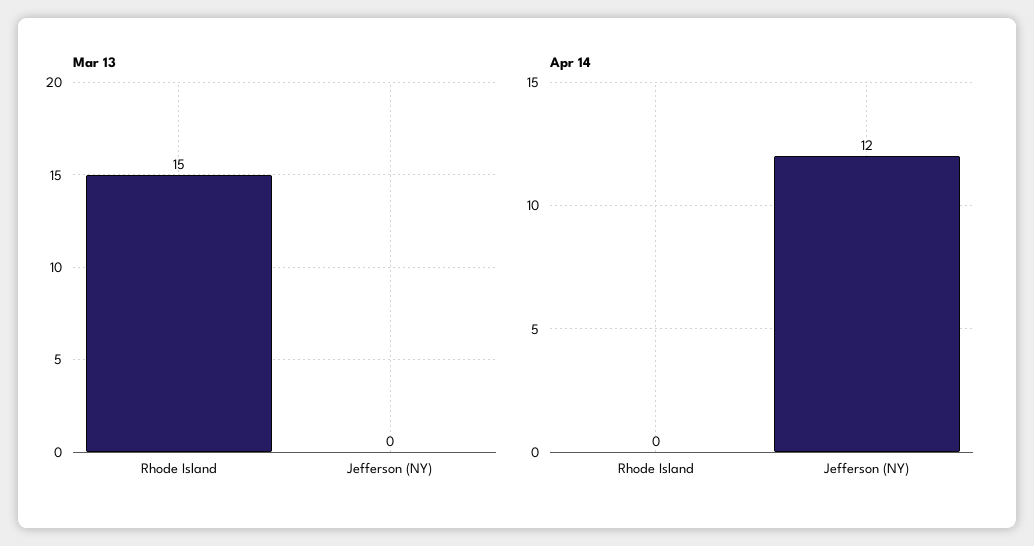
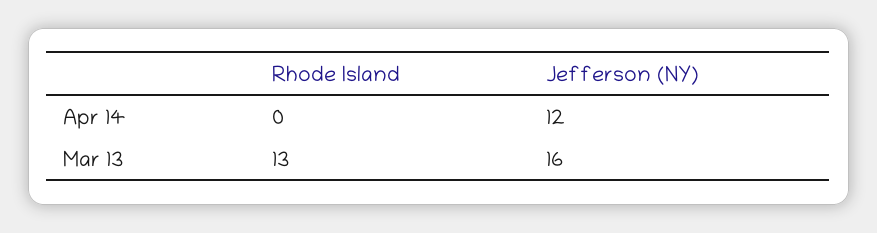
  {
    "Mar 13": {
-     "Rhode Island": 15,
+     "Rhode Island": 13,
-     "Jefferson (NY)": 0
+     "Jefferson (NY)": 16
    },
    "Apr 14": {
      "Rhode Island": 0,
      "Jefferson (NY)": 12
    }
  }

